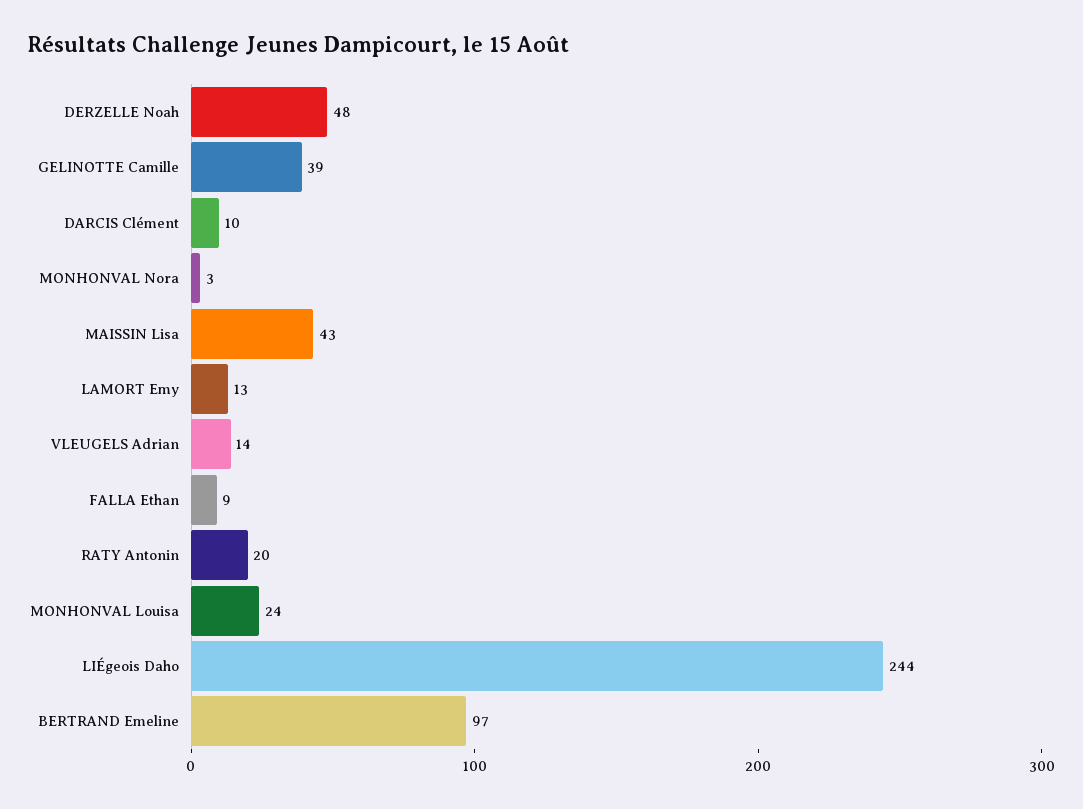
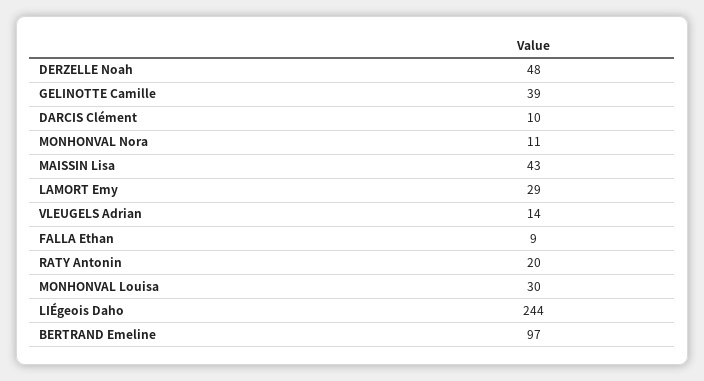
  {
    "DERZELLE Noah": 48,
    "GELINOTTE Camille": 39,
    "DARCIS Clément": 10,
-   "MONHONVAL Nora": 3,
+   "MONHONVAL Nora": 11,
    "MAISSIN Lisa": 43,
-   "LAMORT Emy": 13,
+   "LAMORT Emy": 29,
    "VLEUGELS Adrian": 14,
    "FALLA Ethan": 9,
    "RATY Antonin": 20,
-   "MONHONVAL Louisa": 24,
+   "MONHONVAL Louisa": 30,
    "LIÉgeois Daho": 244,
    "BERTRAND Emeline": 97
  }

